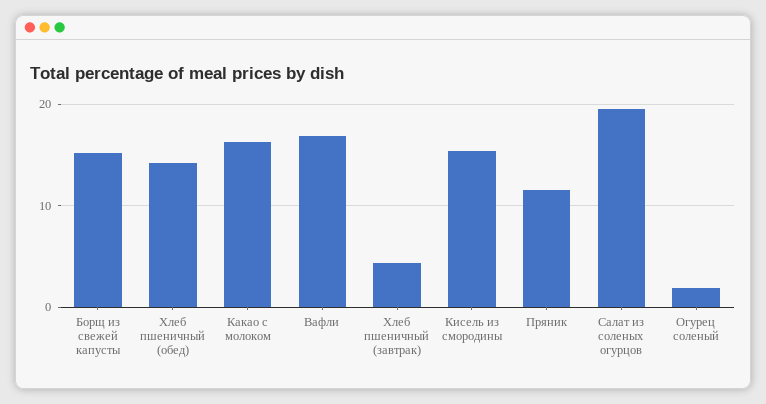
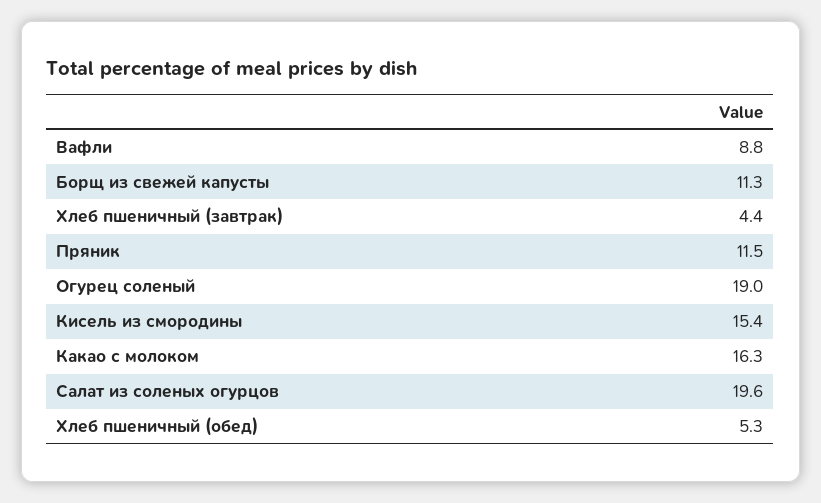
  {
-   "Борщ из свежей капусты": 15,
+   "Борщ из свежей капусты": 11.3,
-   "Хлеб пшеничный (обед)": 14,
+   "Хлеб пшеничный (обед)": 5.3,
    "Какао с молоком": 16.3,
-   "Вафли": 17,
+   "Вафли": 8.8,
    "Хлеб пшеничный (завтрак)": 4.4,
    "Кисель из смородины": 15.4,
    "Пряник": 11.5,
    "Салат из соленых огурцов": 19.6,
-   "Огурец соленый": 2
+   "Огурец соленый": 19
  }

